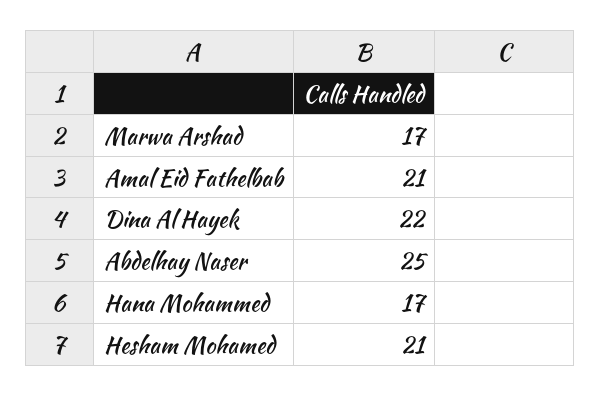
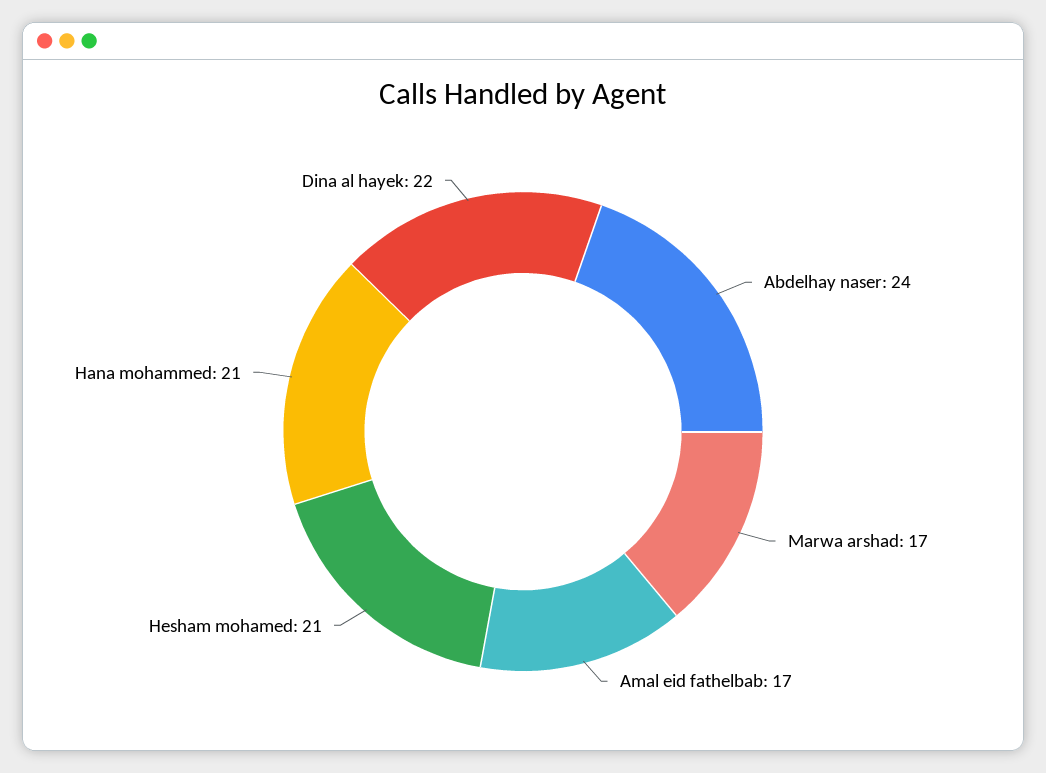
  {
    "Marwa Arshad": 17,
-   "Amal Eid Fathelbab": 21,
+   "Amal Eid Fathelbab": 17,
    "Dina Al Hayek": 22,
-   "Abdelhay Naser": 25,
+   "Abdelhay Naser": 24,
-   "Hana Mohammed": 17,
+   "Hana Mohammed": 21,
    "Hesham Mohamed": 21
  }

